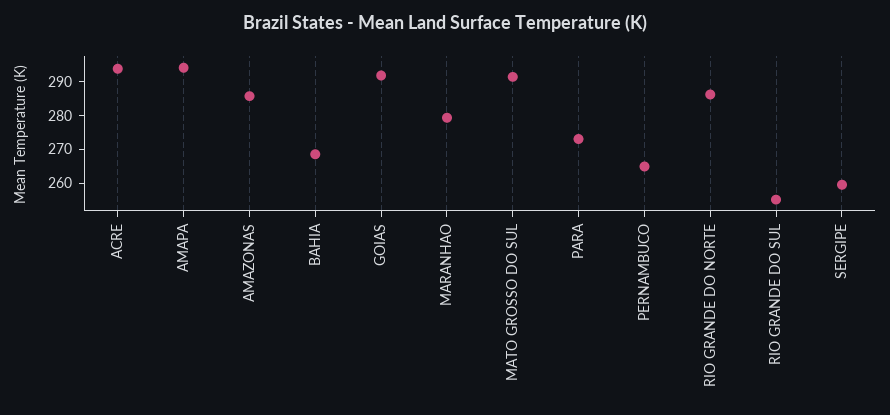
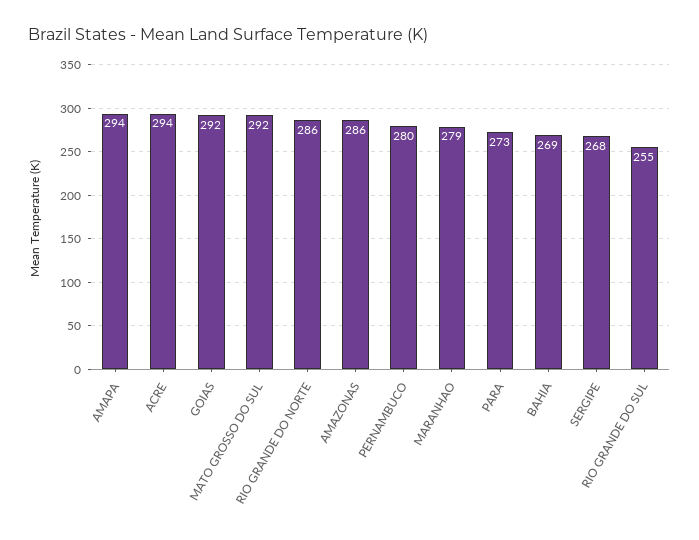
  {
    "ACRE": 294,
    "AMAPA": 294,
    "AMAZONAS": 286,
    "BAHIA": 269,
    "GOIAS": 292,
    "MARANHAO": 279,
    "MATO GROSSO DO SUL": 292,
    "PARA": 273,
-   "PERNAMBUCO": 265,
+   "PERNAMBUCO": 280,
    "RIO GRANDE DO NORTE": 286,
    "RIO GRANDE DO SUL": 255,
-   "SERGIPE": 260
+   "SERGIPE": 268
  }

